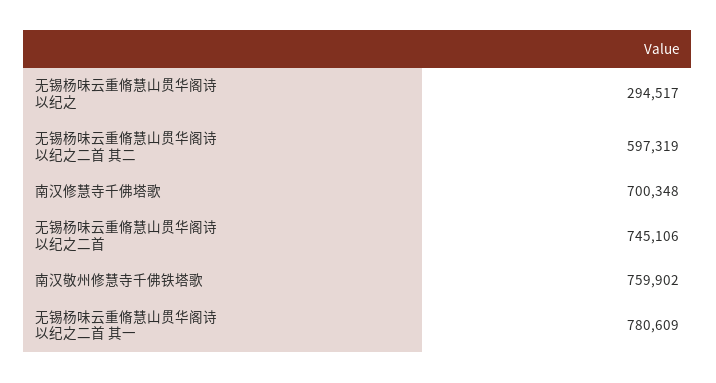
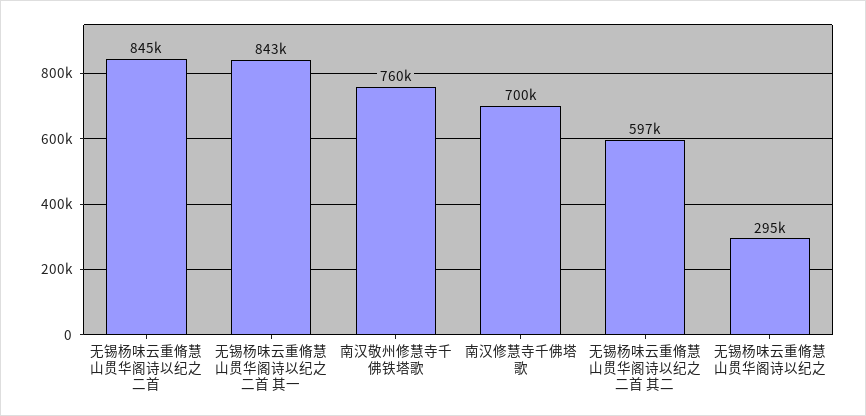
  {
    "无锡杨味云重脩慧山贯华阁诗以纪之": 294517,
    "无锡杨味云重脩慧山贯华阁诗以纪之二首 其二": 597319,
    "南汉修慧寺千佛塔歌": 700348,
-   "无锡杨味云重脩慧山贯华阁诗以纪之二首": 745106,
+   "无锡杨味云重脩慧山贯华阁诗以纪之二首": 845000,
    "南汉敬州修慧寺千佛铁塔歌": 759902,
-   "无锡杨味云重脩慧山贯华阁诗以纪之二首 其一": 780609
+   "无锡杨味云重脩慧山贯华阁诗以纪之二首 其一": 843000
  }

